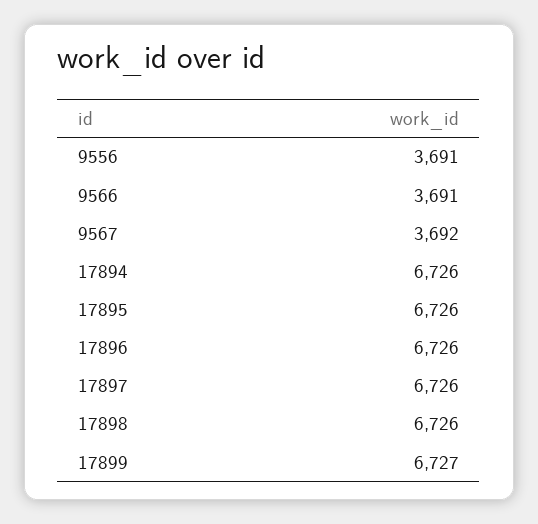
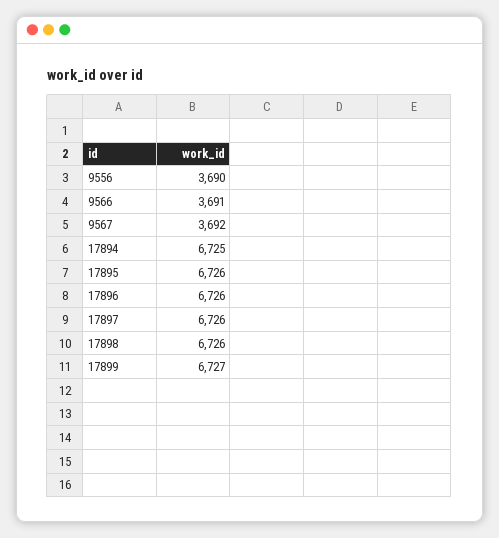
  {
-   "9556": 3691,
+   "9556": 3690,
    "9566": 3691,
    "9567": 3692,
-   "17894": 6726,
+   "17894": 6725,
    "17895": 6726,
    "17896": 6726,
    "17897": 6726,
    "17898": 6726,
    "17899": 6727
  }

